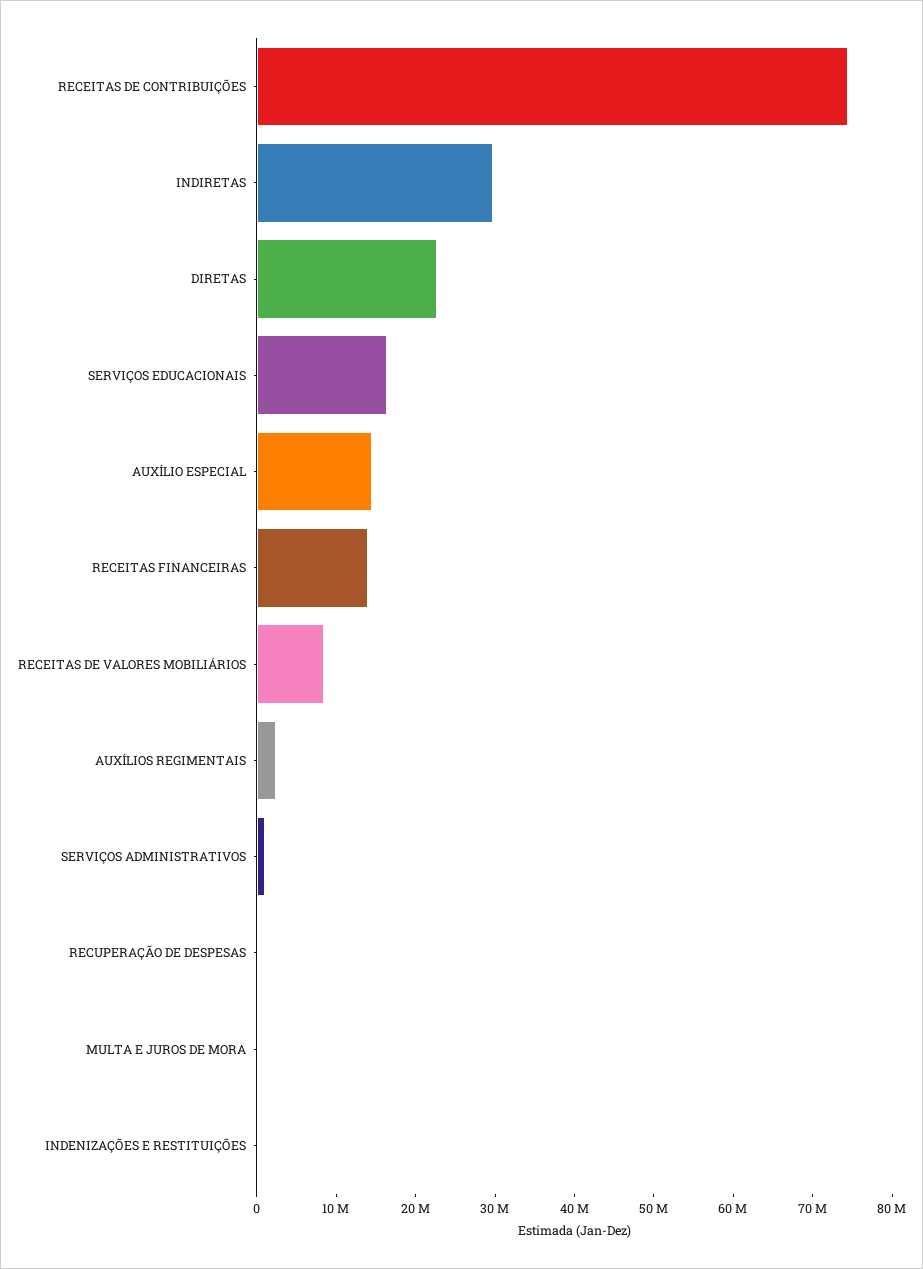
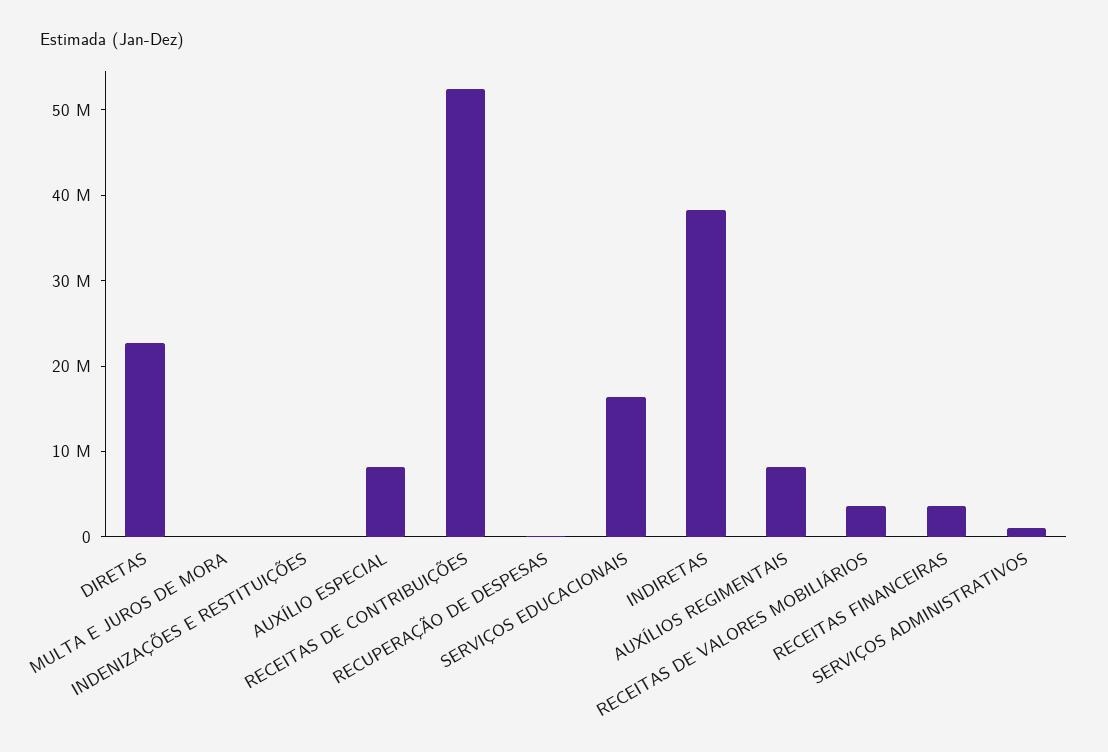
  {
-   "RECEITAS DE CONTRIBUIÇÕES": 74000000,
+   "RECEITAS DE CONTRIBUIÇÕES": 52000000,
-   "INDIRETAS": 30000000,
+   "INDIRETAS": 38000000,
    "DIRETAS": 22000000,
    "SERVIÇOS EDUCACIONAIS": 16000000,
-   "AUXÍLIO ESPECIAL": 14000000,
+   "AUXÍLIO ESPECIAL": 8000000,
-   "RECEITAS FINANCEIRAS": 14000000,
+   "RECEITAS FINANCEIRAS": 4000000,
-   "RECEITAS DE VALORES MOBILIÁRIOS": 8000000,
+   "RECEITAS DE VALORES MOBILIÁRIOS": 4000000,
-   "AUXÍLIOS REGIMENTAIS": 2000000,
+   "AUXÍLIOS REGIMENTAIS": 8000000,
    "SERVIÇOS ADMINISTRATIVOS": 2000000,
    "RECUPERAÇÃO DE DESPESAS": 0,
    "MULTA E JUROS DE MORA": 0,
    "INDENIZAÇÕES E RESTITUIÇÕES": 0
  }

